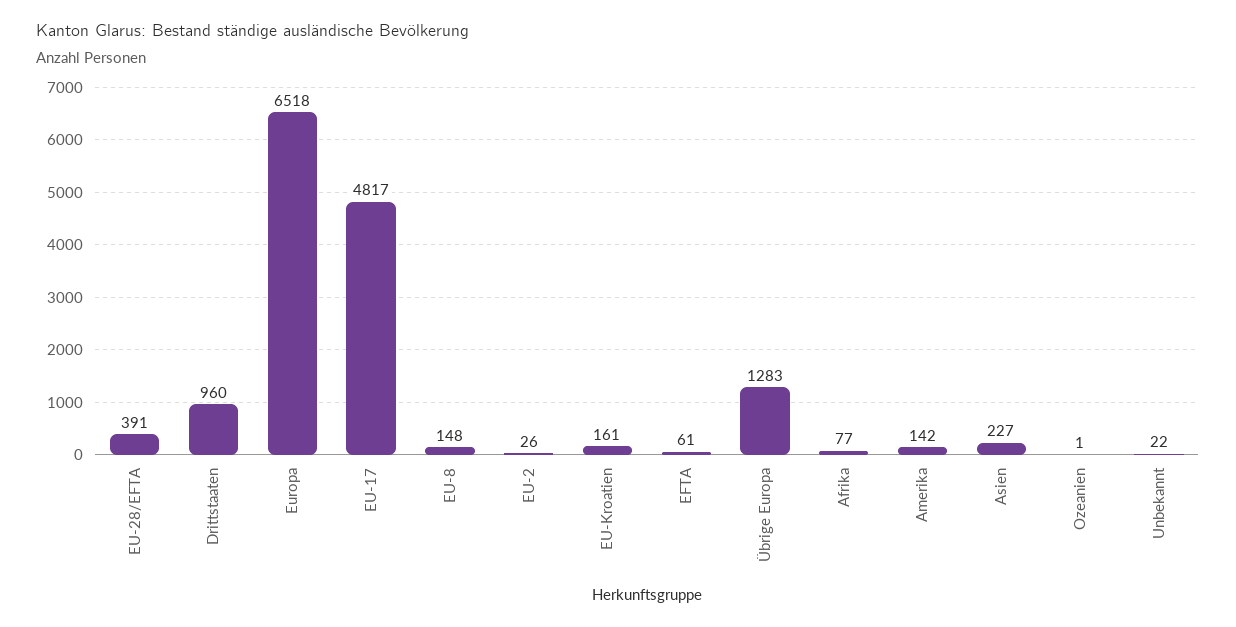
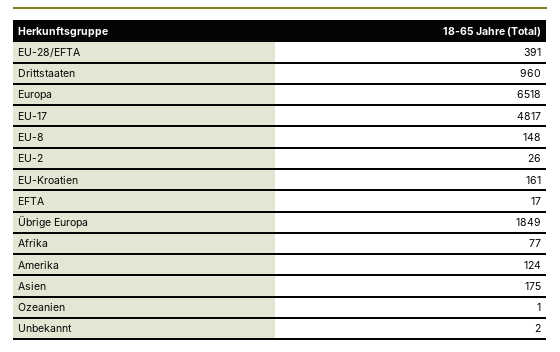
  {
    "EU-28/EFTA": 391,
    "Drittstaaten": 960,
    "Europa": 6518,
    "EU-17": 4817,
    "EU-8": 148,
    "EU-2": 26,
    "EU-Kroatien": 161,
-   "EFTA": 61,
+   "EFTA": 17,
-   "Übrige Europa": 1283,
+   "Übrige Europa": 1849,
    "Afrika": 77,
-   "Amerika": 142,
+   "Amerika": 124,
-   "Asien": 227,
+   "Asien": 175,
    "Ozeanien": 1,
-   "Unbekannt": 22
+   "Unbekannt": 2
  }

